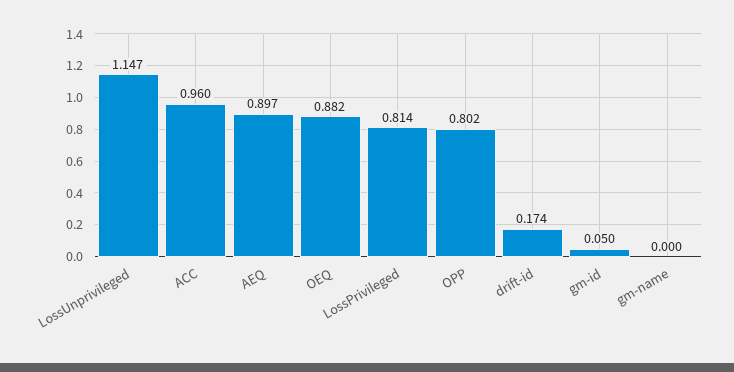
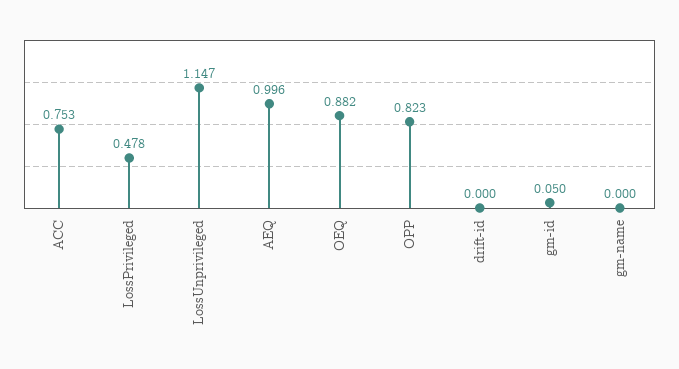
  {
    "LossUnprivileged": 1.147,
-   "ACC": 0.96,
+   "ACC": 0.753,
-   "AEQ": 0.897,
+   "AEQ": 0.996,
    "OEQ": 0.882,
-   "LossPrivileged": 0.814,
+   "LossPrivileged": 0.478,
-   "OPP": 0.802,
+   "OPP": 0.823,
-   "drift-id": 0.174,
+   "drift-id": 0,
    "gm-id": 0.05,
    "gm-name": 0
  }

